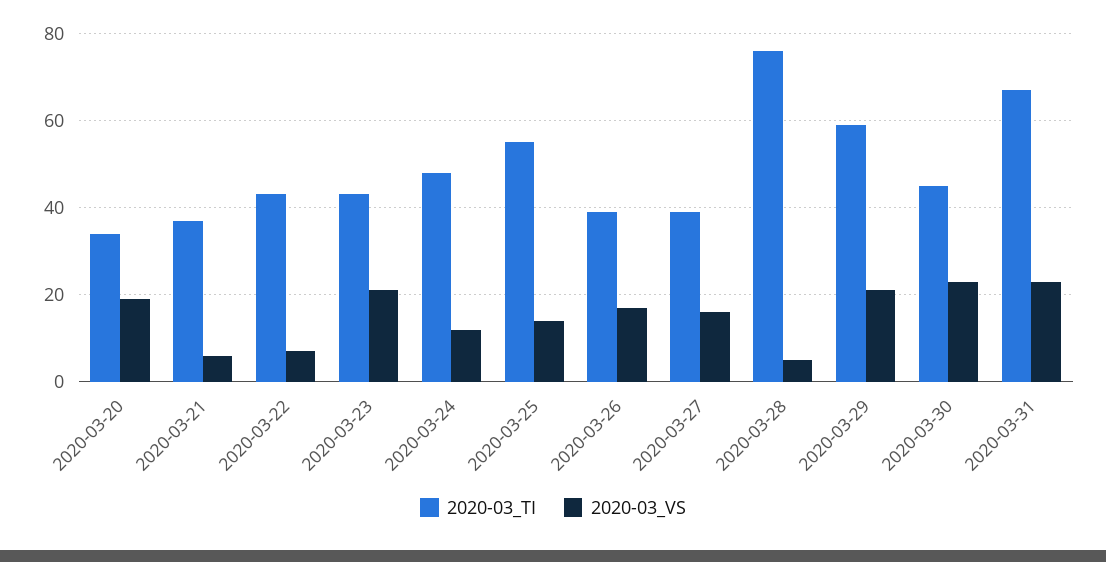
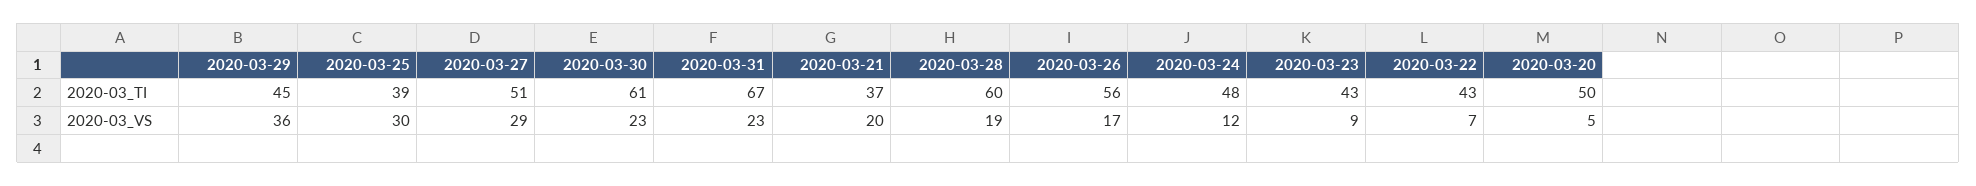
  {
    "2020-03_TI": {
-     "2020-03-20": 35,
+     "2020-03-20": 50,
      "2020-03-21": 37,
      "2020-03-22": 43,
      "2020-03-23": 43,
      "2020-03-24": 48,
-     "2020-03-25": 55,
+     "2020-03-25": 39,
-     "2020-03-26": 40,
+     "2020-03-26": 56,
-     "2020-03-27": 40,
+     "2020-03-27": 51,
-     "2020-03-28": 75,
+     "2020-03-28": 60,
-     "2020-03-29": 60,
+     "2020-03-29": 45,
-     "2020-03-30": 45,
+     "2020-03-30": 61,
      "2020-03-31": 67
    },
    "2020-03_VS": {
-     "2020-03-20": 20,
+     "2020-03-20": 5,
-     "2020-03-21": 5,
+     "2020-03-21": 20,
      "2020-03-22": 7,
-     "2020-03-23": 20,
+     "2020-03-23": 9,
      "2020-03-24": 12,
-     "2020-03-25": 15,
+     "2020-03-25": 30,
      "2020-03-26": 17,
-     "2020-03-27": 15,
+     "2020-03-27": 29,
-     "2020-03-28": 5,
+     "2020-03-28": 19,
-     "2020-03-29": 20,
+     "2020-03-29": 36,
      "2020-03-30": 23,
      "2020-03-31": 23
    }
  }

